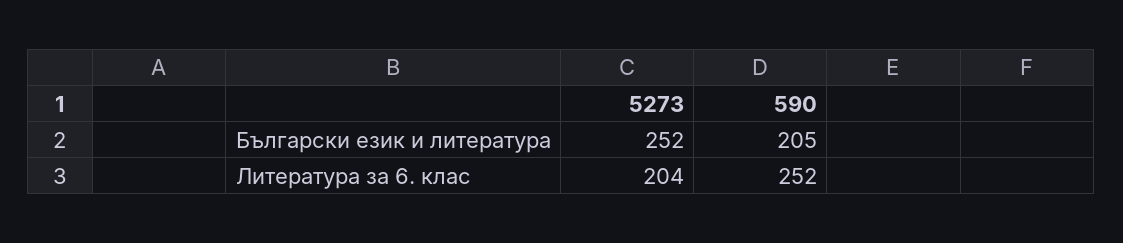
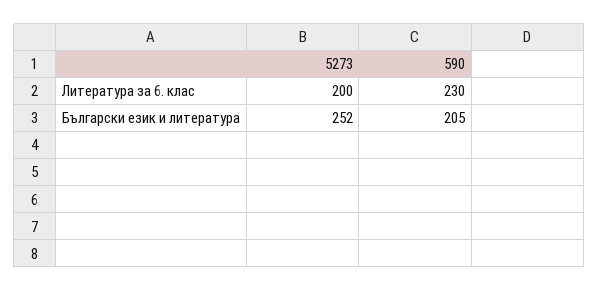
  {
    "5273": {
      "Български език и литература": 252,
-     "Литература за 6. клас": 204
+     "Литература за 6. клас": 200
    },
    "590": {
      "Български език и литература": 205,
-     "Литература за 6. клас": 252
+     "Литература за 6. клас": 230
    }
  }

